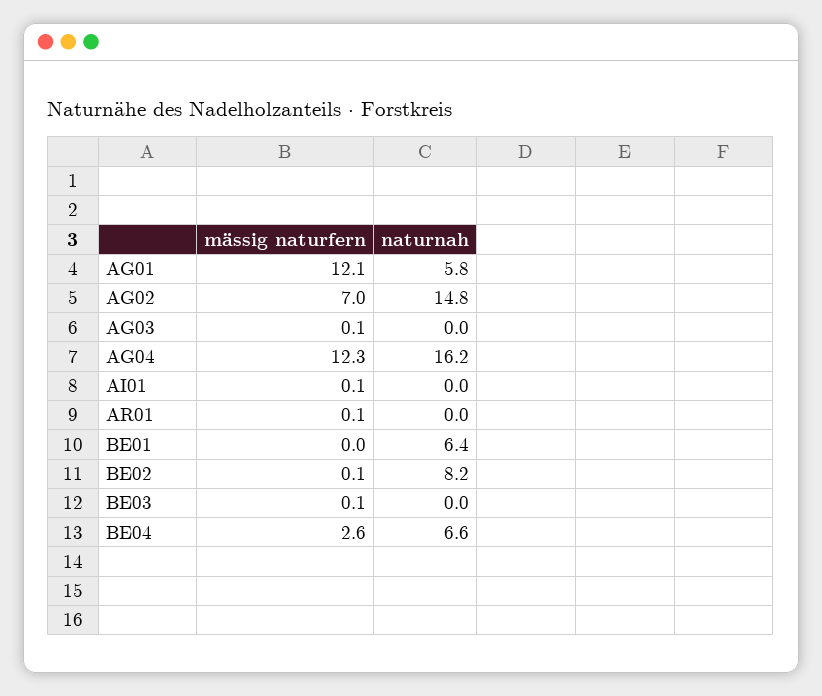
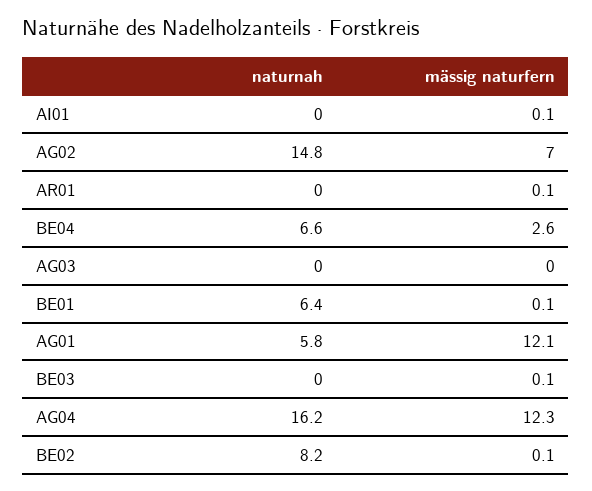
  {
    "mässig naturfern": {
      "AG01": 12.1,
      "AG02": 7,
-     "AG03": 0.1,
+     "AG03": 0,
      "AG04": 12.3,
      "AI01": 0.1,
      "AR01": 0.1,
-     "BE01": 0,
+     "BE01": 0.1,
      "BE02": 0.1,
      "BE03": 0.1,
      "BE04": 2.6
    },
    "naturnah": {
      "AG01": 5.8,
      "AG02": 14.8,
      "AG03": 0,
      "AG04": 16.2,
      "AI01": 0,
      "AR01": 0,
      "BE01": 6.4,
      "BE02": 8.2,
      "BE03": 0,
      "BE04": 6.6
    }
  }

